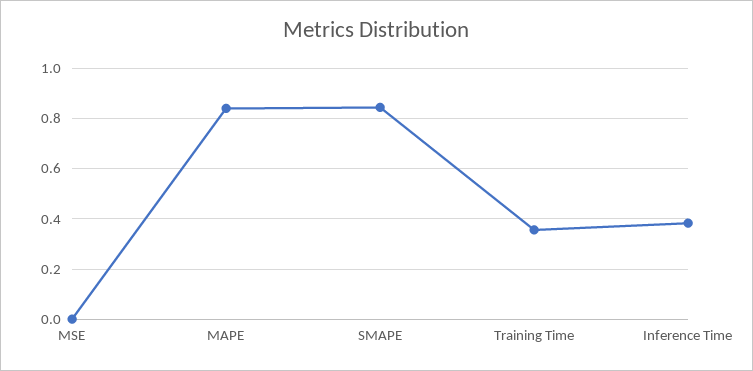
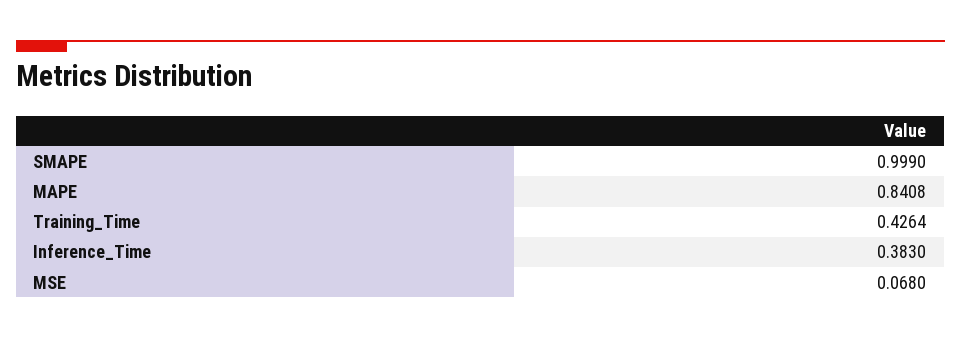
  {
-   "MSE": 0,
+   "MSE": 0.068,
    "MAPE": 0.8408,
-   "SMAPE": 0.85,
+   "SMAPE": 0.999,
-   "Training Time": 0.35,
+   "Training Time": 0.4264,
    "Inference Time": 0.383
  }

